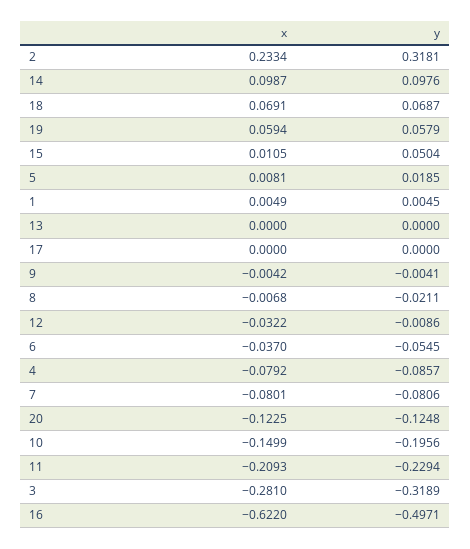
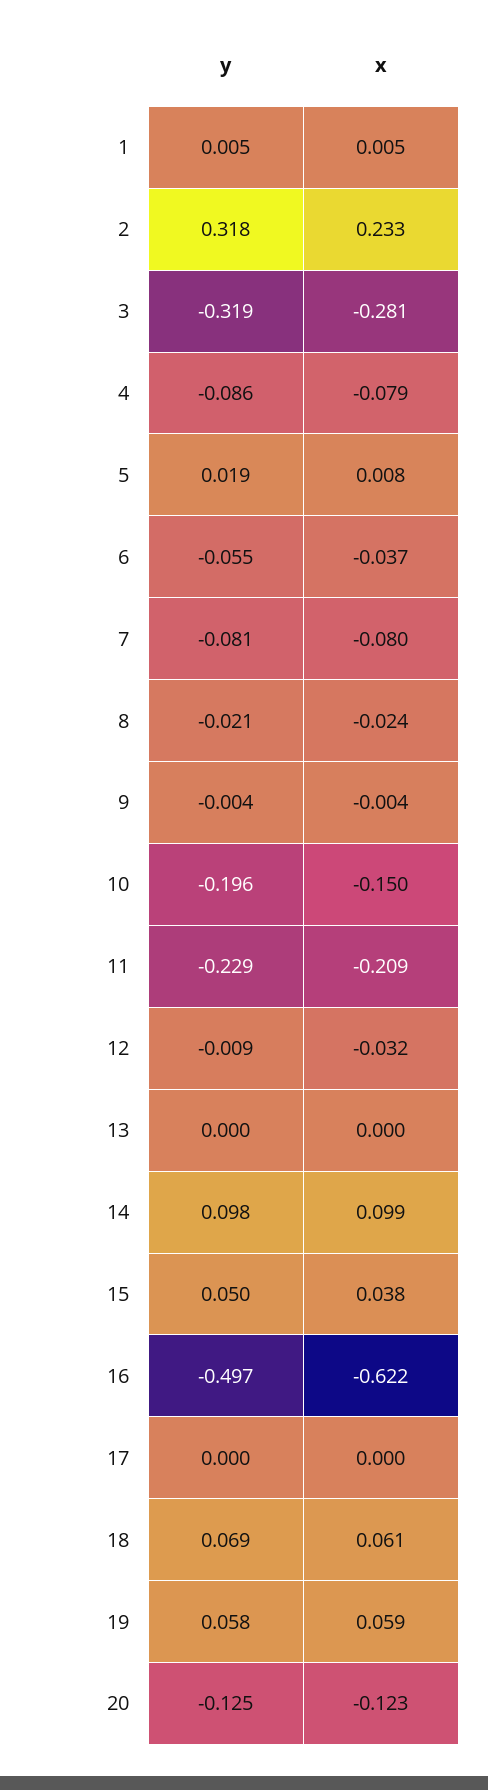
  {
    "x": {
      "2": 0.2334,
      "14": 0.0987,
-     "18": 0.0691,
+     "18": 0.061,
      "19": 0.0594,
-     "15": 0.0105,
+     "15": 0.038,
      "5": 0.0081,
      "1": 0.0049,
      "13": 0,
      "17": 0,
      "9": -0.0042,
-     "8": -0.0068,
+     "8": -0.024,
      "12": -0.0322,
      "6": -0.037,
      "4": -0.0792,
      "7": -0.0801,
      "20": -0.1225,
      "10": -0.1499,
      "11": -0.2093,
      "3": -0.281,
      "16": -0.622
    },
    "y": {
      "2": 0.3181,
      "14": 0.0976,
      "18": 0.0687,
      "19": 0.0579,
      "15": 0.0504,
      "5": 0.0185,
      "1": 0.0045,
      "13": 0,
      "17": 0,
      "9": -0.0041,
      "8": -0.0211,
      "12": -0.0086,
      "6": -0.0545,
      "4": -0.0857,
      "7": -0.0806,
      "20": -0.1248,
      "10": -0.1956,
      "11": -0.2294,
      "3": -0.3189,
      "16": -0.4971
    }
  }

